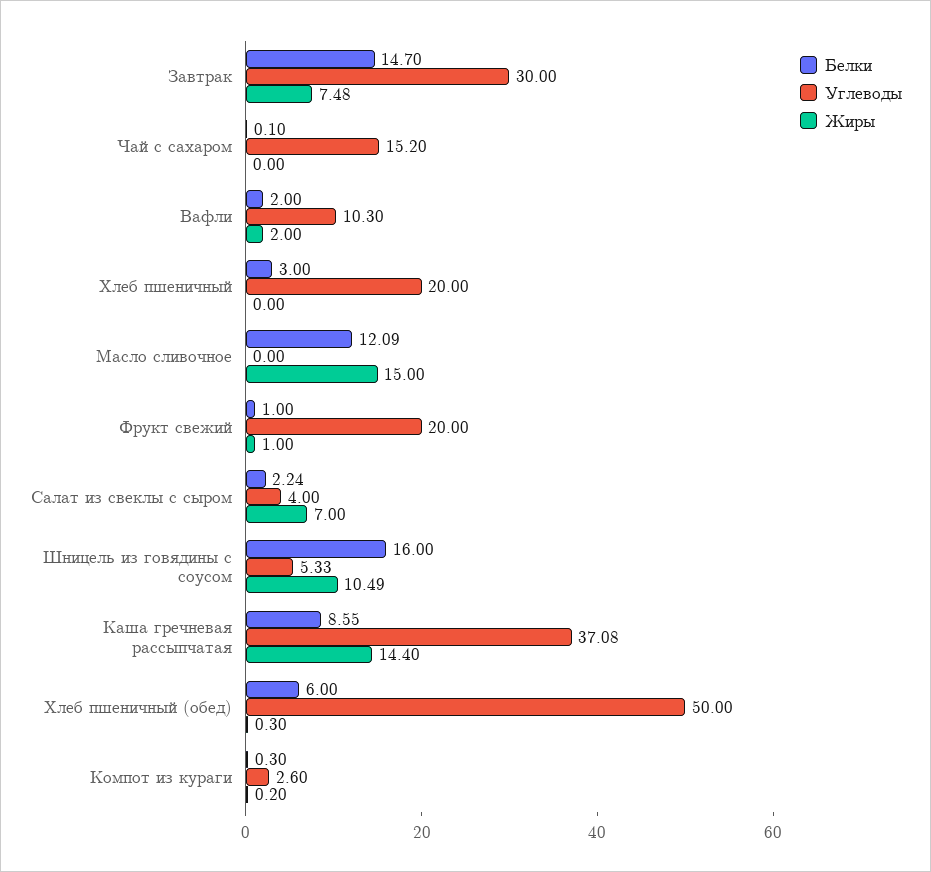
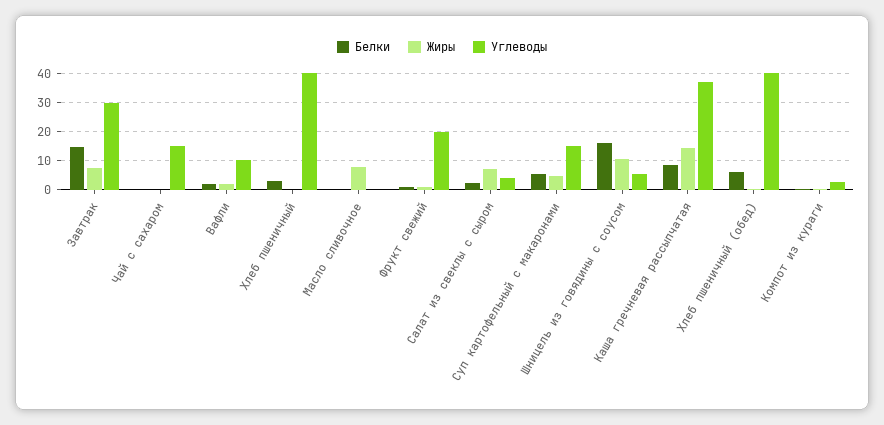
  {
    "Белки": {
      "Завтрак": 14.7,
      "Чай с сахаром": 0.1,
      "Вафли": 2,
      "Хлеб пшеничный": 3,
-     "Масло сливочное": 12.09,
+     "Масло сливочное": 0,
      "Фрукт свежий": 1,
      "Салат из свеклы с сыром": 2.24,
      "Шницель из говядины с соусом": 16,
      "Каша гречневая рассыпчатая": 8.55,
      "Хлеб пшеничный (обед)": 6,
-     "Компот из кураги": 0.3
+     "Компот из кураги": 0.3,
+     "Суп картофельный с макаронами": 5
    },
    "Углеводы": {
      "Завтрак": 30,
      "Чай с сахаром": 15.2,
      "Вафли": 10.3,
-     "Хлеб пшеничный": 20,
+     "Хлеб пшеничный": 40,
      "Масло сливочное": 0,
      "Фрукт свежий": 20,
      "Салат из свеклы с сыром": 4,
      "Шницель из говядины с соусом": 5.33,
      "Каша гречневая рассыпчатая": 37.08,
-     "Хлеб пшеничный (обед)": 50,
+     "Хлеб пшеничный (обед)": 40,
-     "Компот из кураги": 2.6
+     "Компот из кураги": 2.6,
+     "Суп картофельный с макаронами": 15
    },
    "Жиры": {
      "Завтрак": 7.48,
      "Чай с сахаром": 0,
      "Вафли": 2,
      "Хлеб пшеничный": 0,
-     "Масло сливочное": 15,
+     "Масло сливочное": 7.5,
      "Фрукт свежий": 1,
      "Салат из свеклы с сыром": 7,
      "Шницель из говядины с соусом": 10.49,
      "Каша гречневая рассыпчатая": 14.4,
      "Хлеб пшеничный (обед)": 0.3,
-     "Компот из кураги": 0.2
+     "Компот из кураги": 0.2,
+     "Суп картофельный с макаронами": 5
    }
  }

